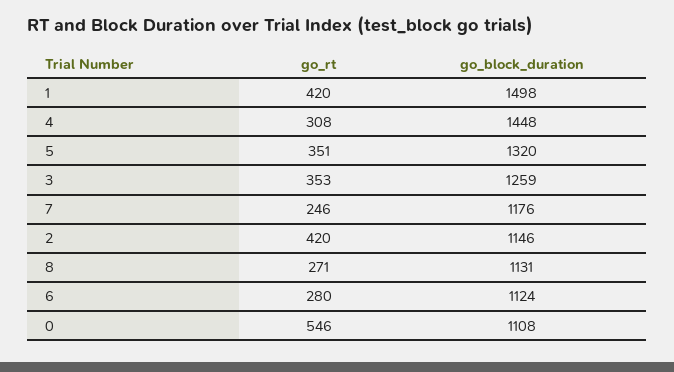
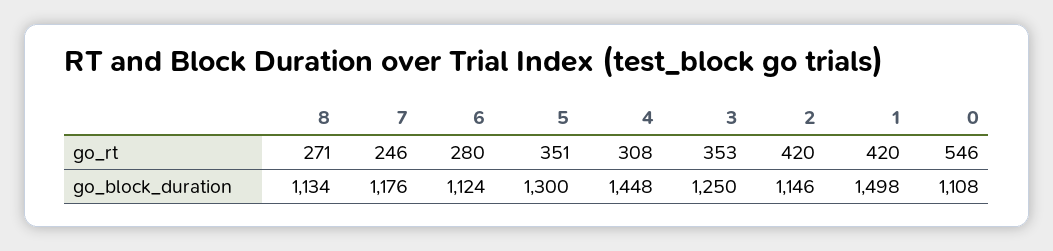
  {
    "go_rt": {
      "1": 420,
      "4": 308,
      "5": 351,
      "3": 353,
      "7": 246,
      "2": 420,
      "8": 271,
      "6": 280,
      "0": 546
    },
    "go_block_duration": {
      "1": 1498,
      "4": 1448,
-     "5": 1320,
+     "5": 1300,
-     "3": 1259,
+     "3": 1250,
      "7": 1176,
      "2": 1146,
-     "8": 1131,
+     "8": 1134,
      "6": 1124,
      "0": 1108
    }
  }

